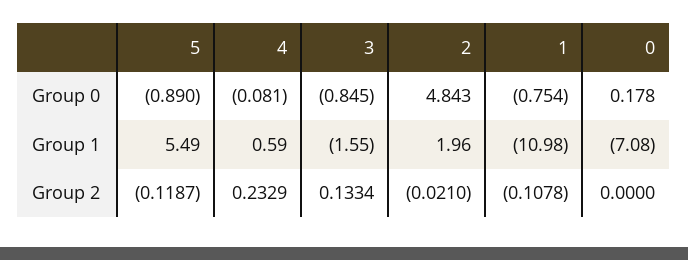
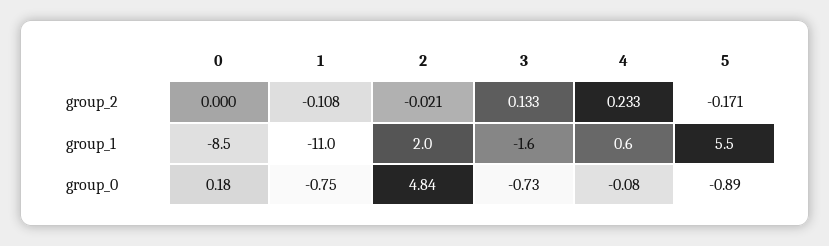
  {
    "5": {
      "Group 0": -0.89,
      "Group 1": 5.49,
-     "Group 2": -0.1187
+     "Group 2": -0.171
    },
    "4": {
      "Group 0": -0.081,
      "Group 1": 0.59,
      "Group 2": 0.2329
    },
    "3": {
-     "Group 0": -0.845,
+     "Group 0": -0.73,
      "Group 1": -1.55,
      "Group 2": 0.1334
    },
    "2": {
      "Group 0": 4.843,
      "Group 1": 1.96,
      "Group 2": -0.021
    },
    "1": {
      "Group 0": -0.754,
      "Group 1": -10.98,
      "Group 2": -0.1078
    },
    "0": {
      "Group 0": 0.178,
-     "Group 1": -7.08,
+     "Group 1": -8.5,
      "Group 2": 0
    }
  }

